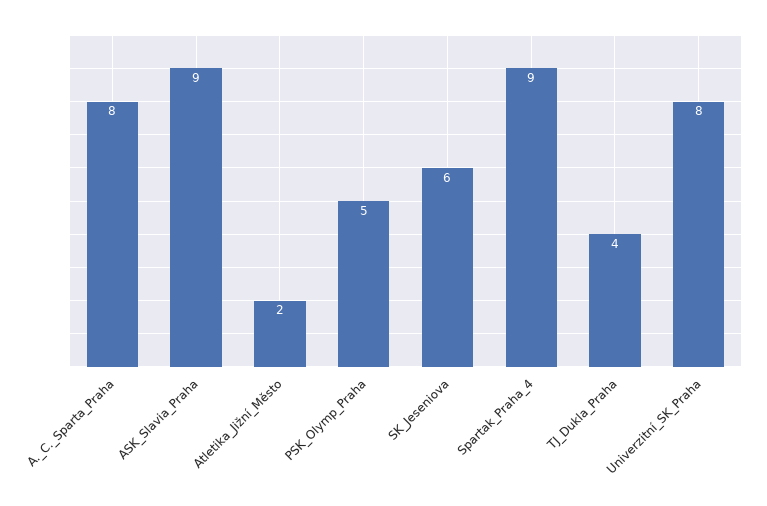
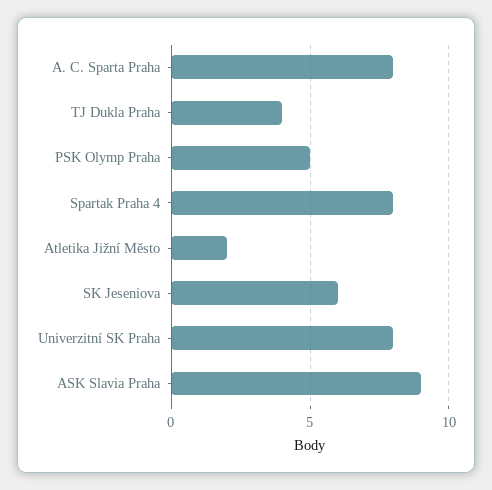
  {
    "A._C._Sparta_Praha": 8,
    "ASK_Slavia_Praha": 9,
    "Atletika_Jižní_Město": 2,
    "PSK_Olymp_Praha": 5,
    "SK_Jeseniova": 6,
-   "Spartak_Praha_4": 9,
+   "Spartak_Praha_4": 8,
    "TJ_Dukla_Praha": 4,
    "Univerzitní_SK_Praha": 8
  }

